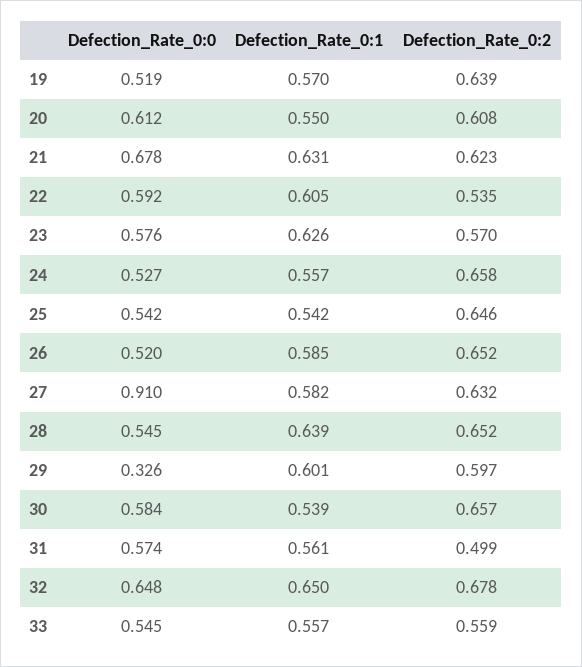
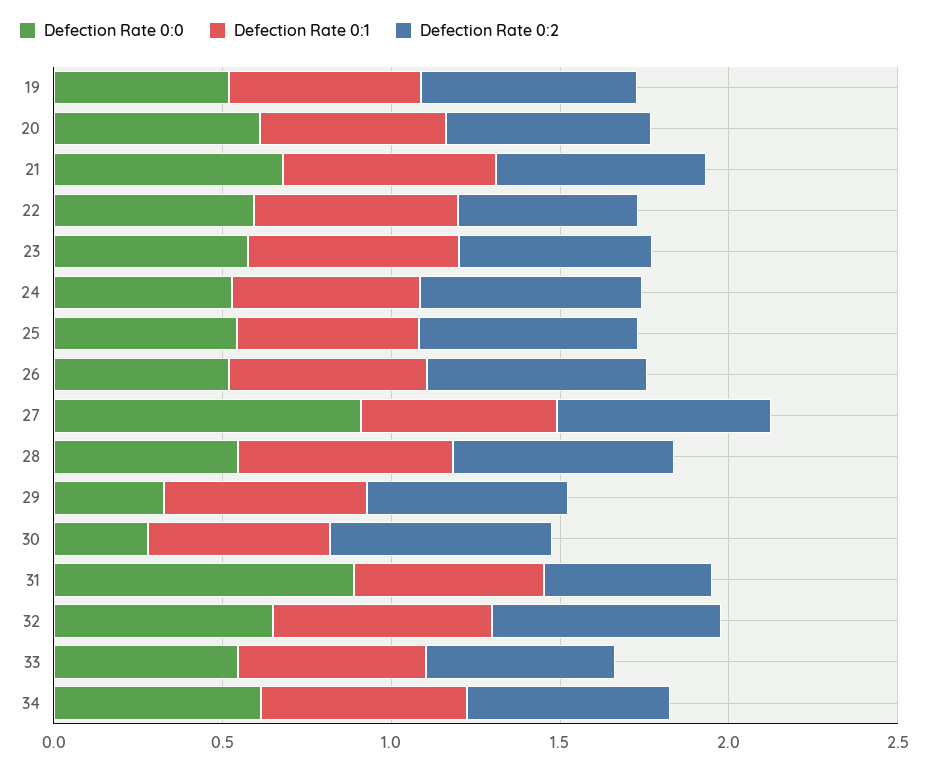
  {
    "Defection_Rate_0:0": {
      "19": 0.519,
      "20": 0.612,
      "21": 0.678,
      "22": 0.592,
      "23": 0.576,
      "24": 0.527,
      "25": 0.542,
      "26": 0.52,
      "27": 0.91,
      "28": 0.545,
      "29": 0.326,
-     "30": 0.584,
+     "30": 0.3,
-     "31": 0.574,
+     "31": 0.9,
      "32": 0.648,
-     "33": 0.545
+     "33": 0.545,
+     "34": 0.6
    },
    "Defection_Rate_0:1": {
      "19": 0.57,
      "20": 0.55,
      "21": 0.631,
      "22": 0.605,
      "23": 0.626,
      "24": 0.557,
      "25": 0.542,
      "26": 0.585,
      "27": 0.582,
      "28": 0.639,
      "29": 0.601,
      "30": 0.539,
      "31": 0.561,
      "32": 0.65,
-     "33": 0.557
+     "33": 0.557,
+     "34": 0.6
    },
    "Defection_Rate_0:2": {
      "19": 0.639,
      "20": 0.608,
      "21": 0.623,
      "22": 0.535,
      "23": 0.57,
      "24": 0.658,
      "25": 0.646,
      "26": 0.652,
      "27": 0.632,
      "28": 0.652,
      "29": 0.597,
      "30": 0.657,
      "31": 0.499,
      "32": 0.678,
-     "33": 0.559
+     "33": 0.559,
+     "34": 0.6
    }
  }

